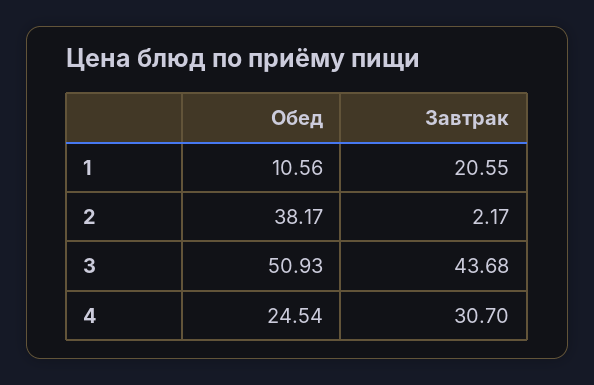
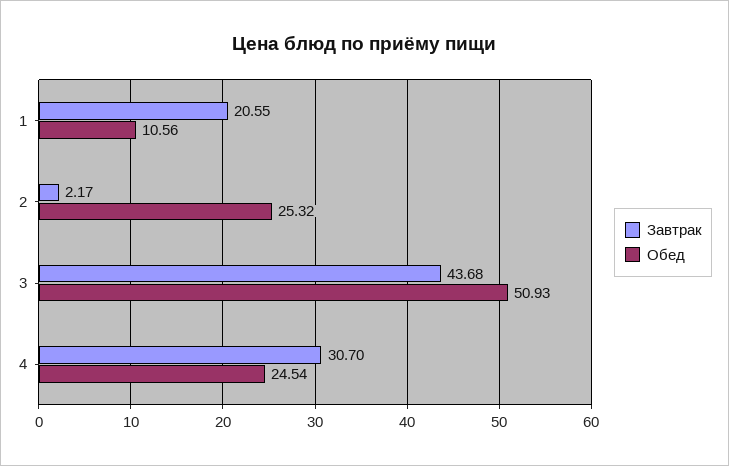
  {
    "Обед": {
      "1": 10.56,
-     "2": 38.17,
+     "2": 25.32,
      "3": 50.93,
      "4": 24.54
    },
    "Завтрак": {
      "1": 20.55,
      "2": 2.17,
      "3": 43.68,
      "4": 30.7
    }
  }

